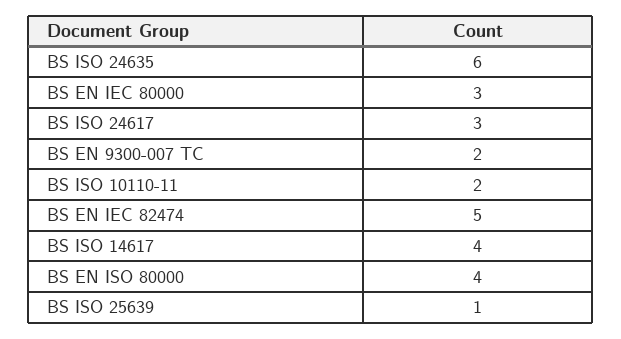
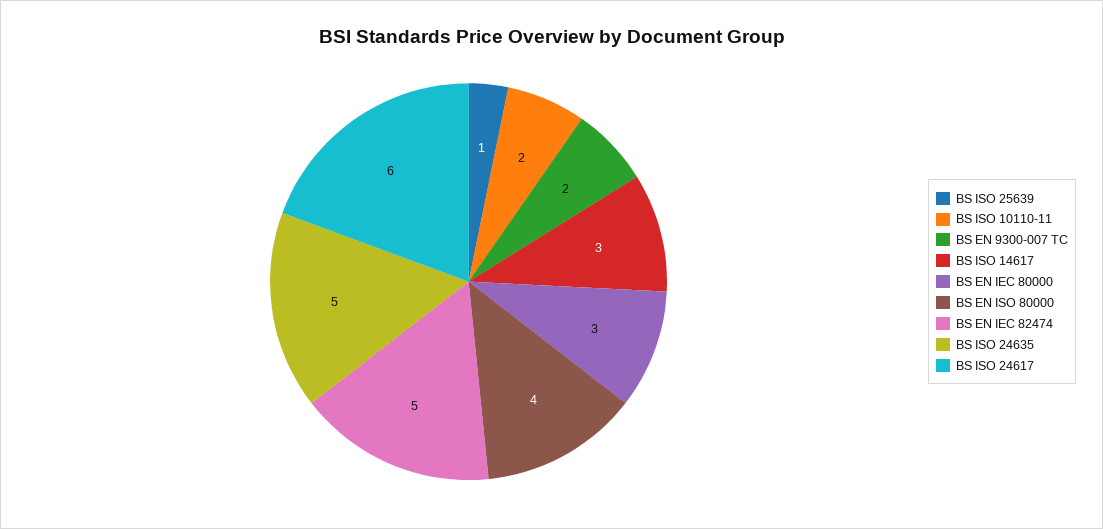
  {
-   "BS ISO 24635": 6,
+   "BS ISO 24635": 5,
    "BS EN IEC 80000": 3,
-   "BS ISO 24617": 3,
+   "BS ISO 24617": 6,
    "BS EN 9300-007 TC": 2,
    "BS ISO 10110-11": 2,
    "BS EN IEC 82474": 5,
-   "BS ISO 14617": 4,
+   "BS ISO 14617": 3,
    "BS EN ISO 80000": 4,
    "BS ISO 25639": 1
  }

